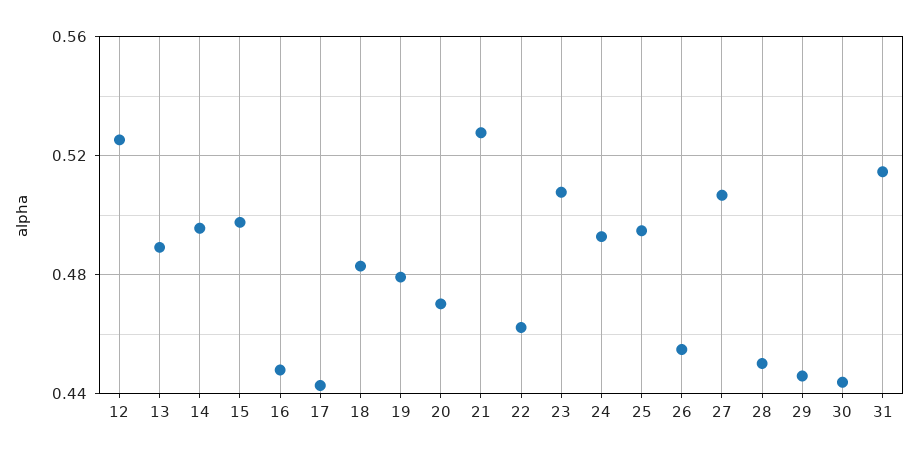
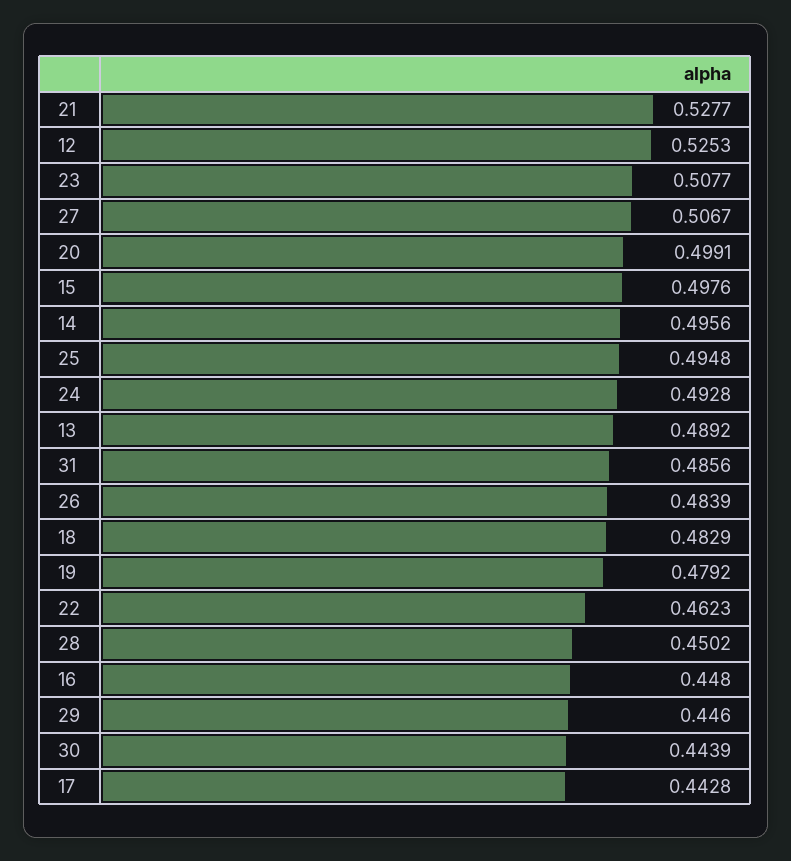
  {
    "12": 0.5253,
    "13": 0.4892,
    "14": 0.4956,
    "15": 0.4976,
    "16": 0.448,
    "17": 0.4428,
    "18": 0.4829,
    "19": 0.4792,
-   "20": 0.47,
+   "20": 0.4991,
    "21": 0.5277,
    "22": 0.4623,
    "23": 0.5077,
    "24": 0.4928,
    "25": 0.4948,
-   "26": 0.455,
+   "26": 0.4839,
    "27": 0.5067,
    "28": 0.4502,
    "29": 0.446,
    "30": 0.4439,
-   "31": 0.515
+   "31": 0.4856
  }

